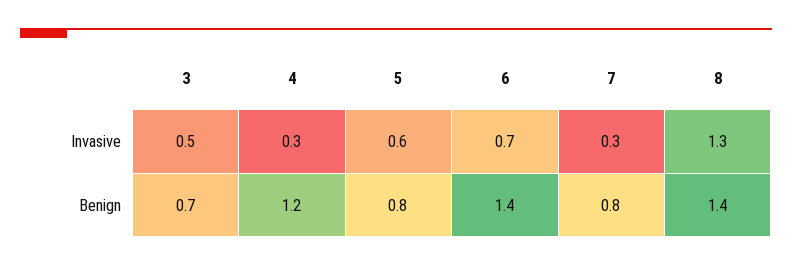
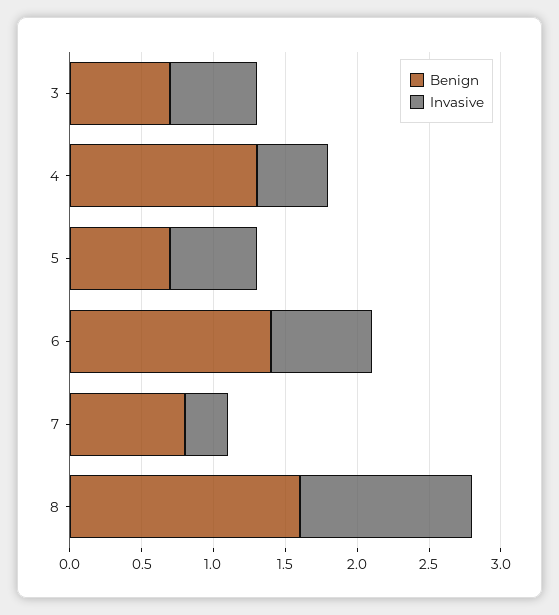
  {
    "Invasive": {
-     "3": 0.5,
+     "3": 0.6,
-     "4": 0.3,
+     "4": 0.5,
      "5": 0.6,
      "6": 0.7,
      "7": 0.3,
-     "8": 1.3
+     "8": 1.2
    },
    "Benign": {
      "3": 0.7,
-     "4": 1.2,
+     "4": 1.3,
-     "5": 0.8,
+     "5": 0.7,
      "6": 1.4,
      "7": 0.8,
-     "8": 1.4
+     "8": 1.6
    }
  }

